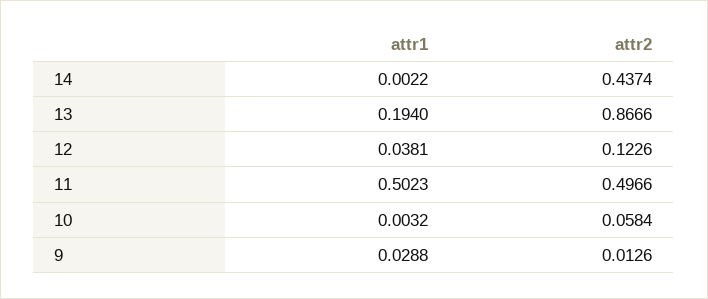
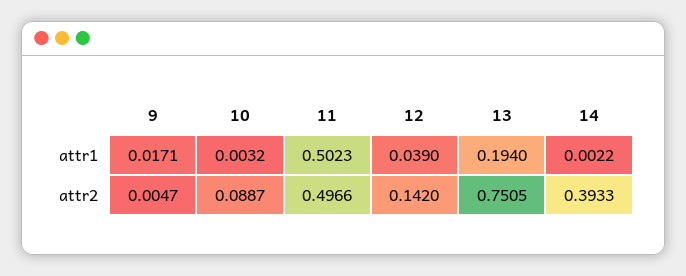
  {
    "attr1": {
      "14": 0.0022,
      "13": 0.194,
-     "12": 0.0381,
+     "12": 0.039,
      "11": 0.5023,
      "10": 0.0032,
-     "9": 0.0288
+     "9": 0.0171
    },
    "attr2": {
-     "14": 0.4374,
+     "14": 0.3933,
-     "13": 0.8666,
+     "13": 0.7505,
-     "12": 0.1226,
+     "12": 0.142,
      "11": 0.4966,
-     "10": 0.0584,
+     "10": 0.0887,
-     "9": 0.0126
+     "9": 0.0047
    }
  }

